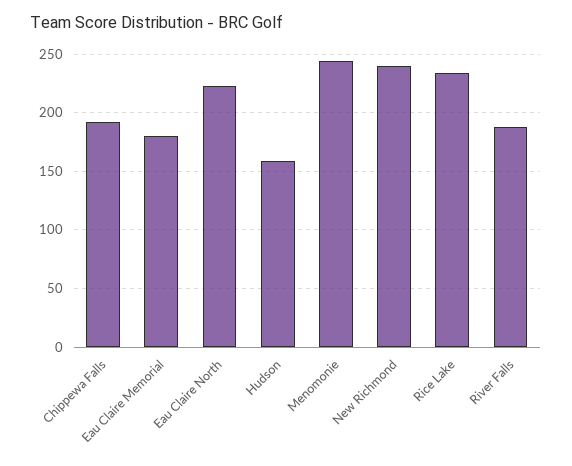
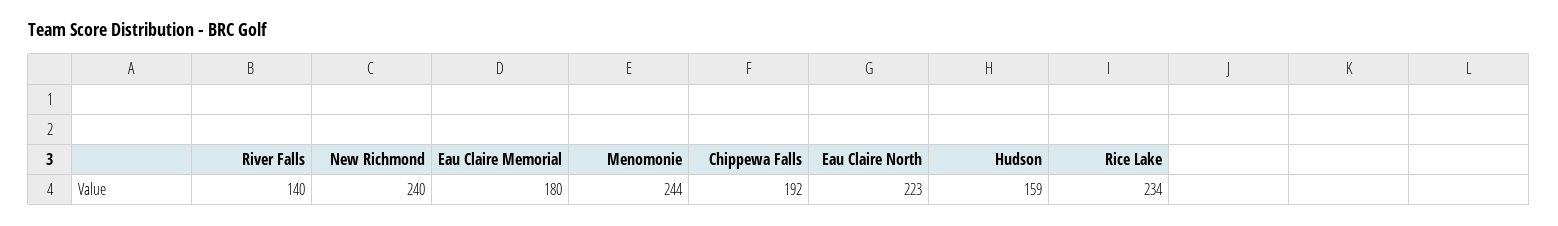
  {
    "Chippewa Falls": 192,
    "Eau Claire Memorial": 180,
    "Eau Claire North": 223,
    "Hudson": 159,
    "Menomonie": 244,
    "New Richmond": 240,
    "Rice Lake": 234,
-   "River Falls": 190
+   "River Falls": 140
  }

